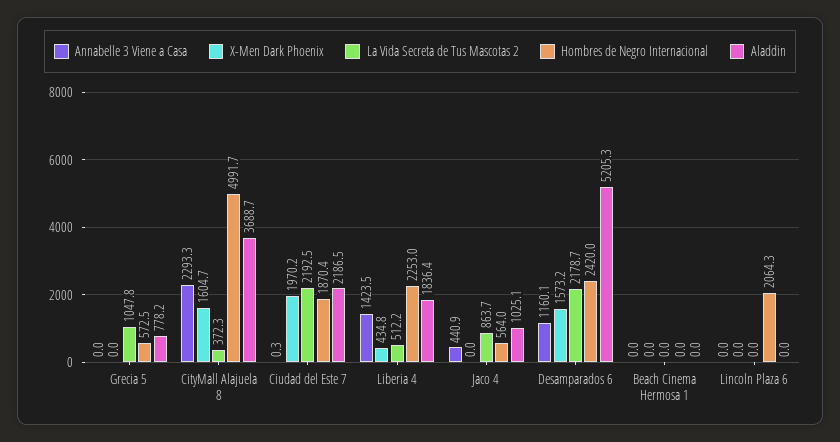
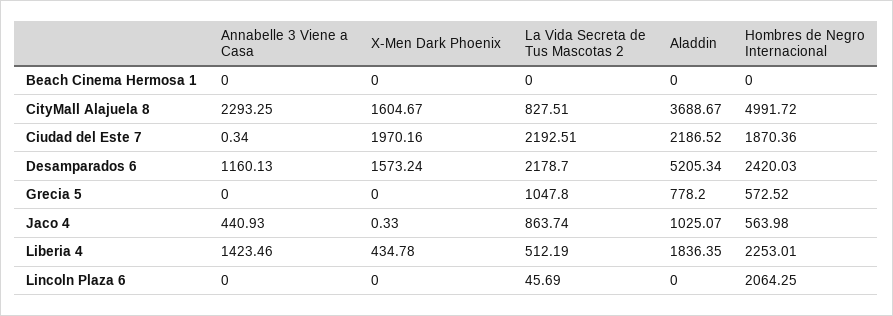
  {
    "Annabelle 3 Viene a Casa": {
      "Grecia 5": 0,
      "CityMall Alajuela 8": 2293.25,
      "Ciudad del Este 7": 0.34,
      "Liberia 4": 1423.46,
      "Jaco 4": 440.93,
      "Desamparados 6": 1160.13,
      "Beach Cinema Hermosa 1": 0,
      "Lincoln Plaza 6": 0
    },
    "X-Men Dark Phoenix": {
      "Grecia 5": 0,
      "CityMall Alajuela 8": 1604.67,
      "Ciudad del Este 7": 1970.16,
      "Liberia 4": 434.78,
-     "Jaco 4": 0,
+     "Jaco 4": 0.33,
      "Desamparados 6": 1573.24,
      "Beach Cinema Hermosa 1": 0,
      "Lincoln Plaza 6": 0
    },
    "La Vida Secreta de Tus Mascotas 2": {
      "Grecia 5": 1047.8,
-     "CityMall Alajuela 8": 372.3,
+     "CityMall Alajuela 8": 827.51,
      "Ciudad del Este 7": 2192.51,
      "Liberia 4": 512.19,
      "Jaco 4": 863.74,
      "Desamparados 6": 2178.7,
      "Beach Cinema Hermosa 1": 0,
-     "Lincoln Plaza 6": 0
+     "Lincoln Plaza 6": 45.69
    },
    "Hombres de Negro Internacional": {
      "Grecia 5": 572.52,
      "CityMall Alajuela 8": 4991.72,
      "Ciudad del Este 7": 1870.36,
      "Liberia 4": 2253.01,
      "Jaco 4": 563.98,
      "Desamparados 6": 2420.03,
      "Beach Cinema Hermosa 1": 0,
      "Lincoln Plaza 6": 2064.25
    },
    "Aladdin": {
      "Grecia 5": 778.2,
      "CityMall Alajuela 8": 3688.67,
      "Ciudad del Este 7": 2186.52,
      "Liberia 4": 1836.35,
      "Jaco 4": 1025.07,
      "Desamparados 6": 5205.34,
      "Beach Cinema Hermosa 1": 0,
      "Lincoln Plaza 6": 0
    }
  }

